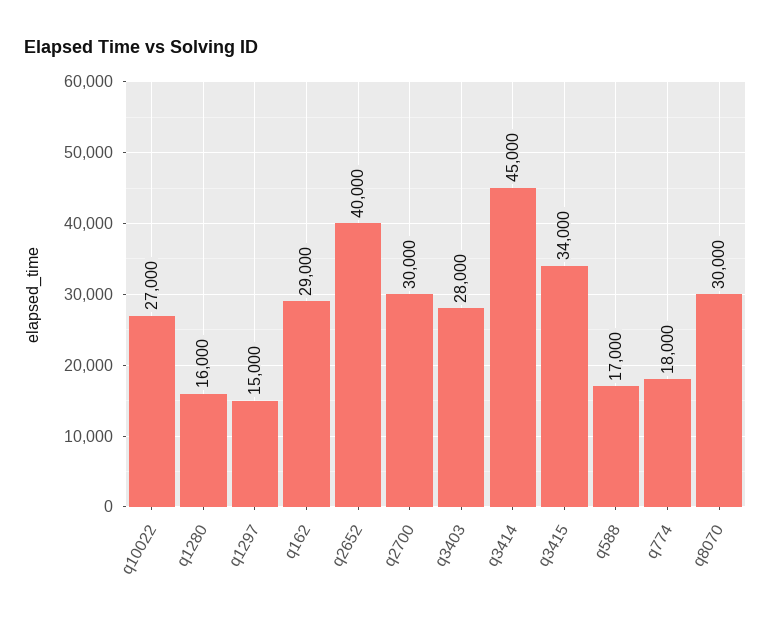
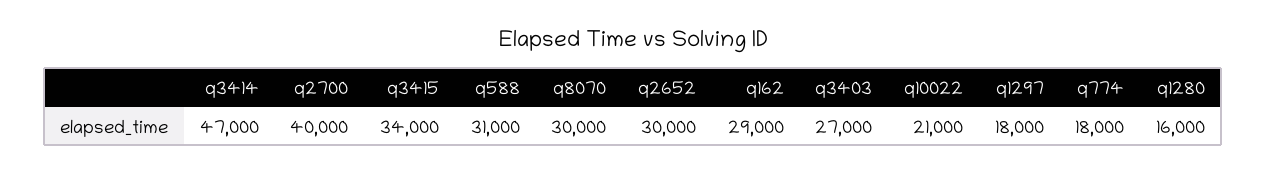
  {
-   "q10022": 27000,
+   "q10022": 21000,
    "q1280": 16000,
-   "q1297": 15000,
+   "q1297": 18000,
    "q162": 29000,
-   "q2652": 40000,
+   "q2652": 30000,
-   "q2700": 30000,
+   "q2700": 40000,
-   "q3403": 28000,
+   "q3403": 27000,
-   "q3414": 45000,
+   "q3414": 47000,
    "q3415": 34000,
-   "q588": 17000,
+   "q588": 31000,
    "q774": 18000,
    "q8070": 30000
  }

